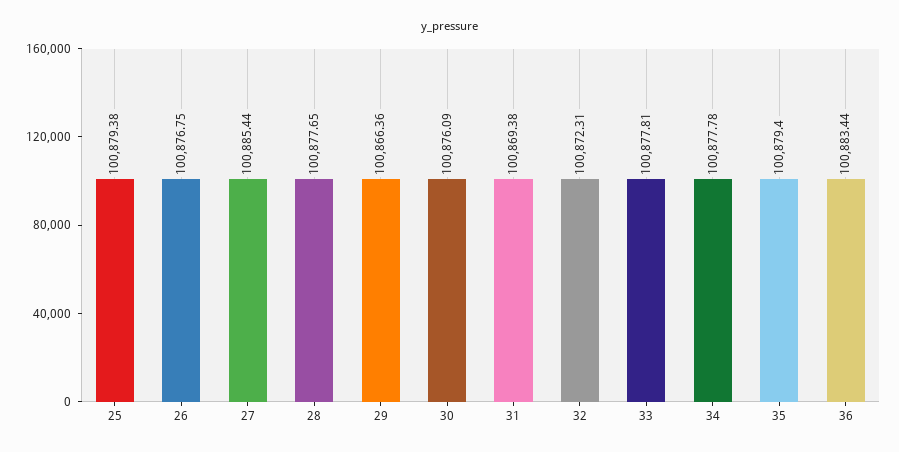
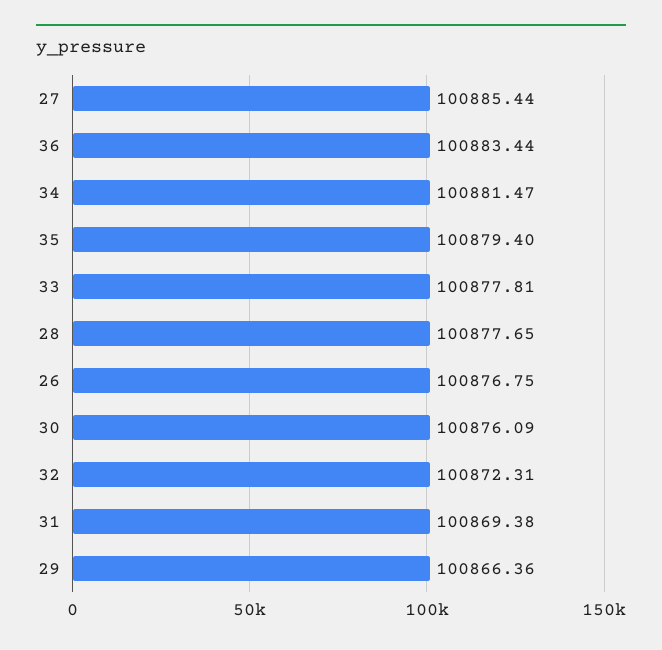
  {
-   "25": 100879.38,
    "26": 100876.75,
    "27": 100885.44,
    "28": 100877.65,
    "29": 100866.36,
    "30": 100876.09,
    "31": 100869.38,
    "32": 100872.31,
    "33": 100877.81,
-   "34": 100877.78,
+   "34": 100881.47,
    "35": 100879.4,
    "36": 100883.44
  }

